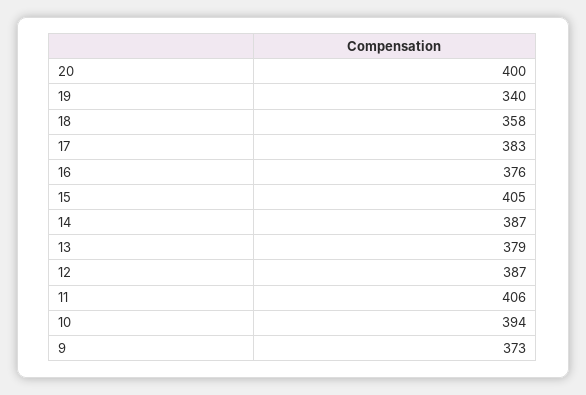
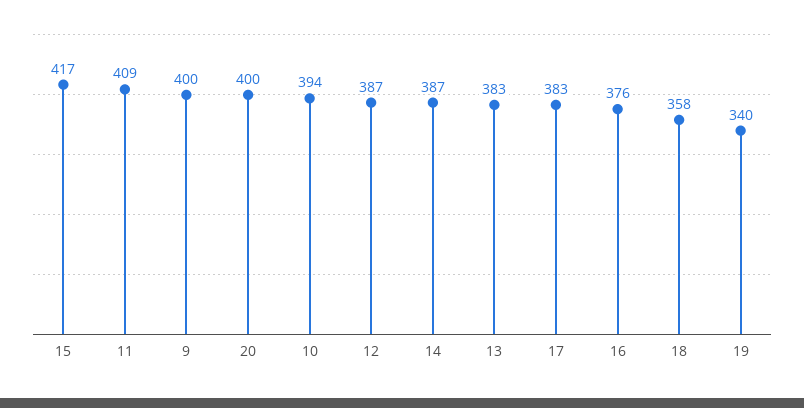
  {
    "20": 400,
    "19": 340,
    "18": 358,
    "17": 383,
    "16": 376,
-   "15": 405,
+   "15": 417,
    "14": 387,
-   "13": 379,
+   "13": 383,
    "12": 387,
-   "11": 406,
+   "11": 409,
    "10": 394,
-   "9": 373
+   "9": 400
  }

